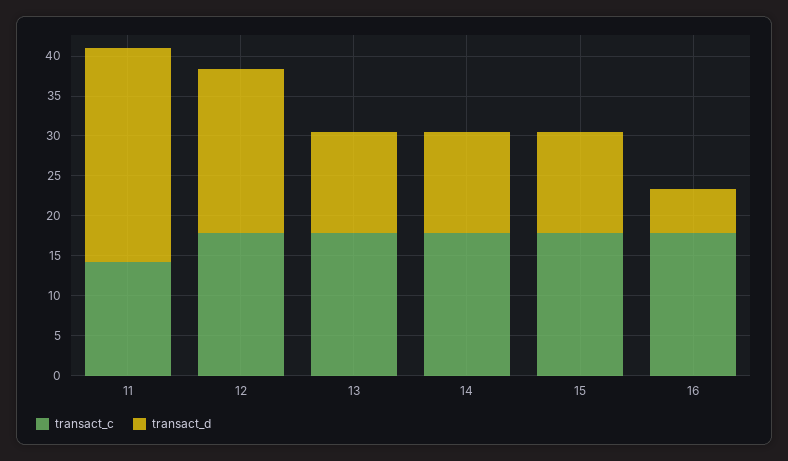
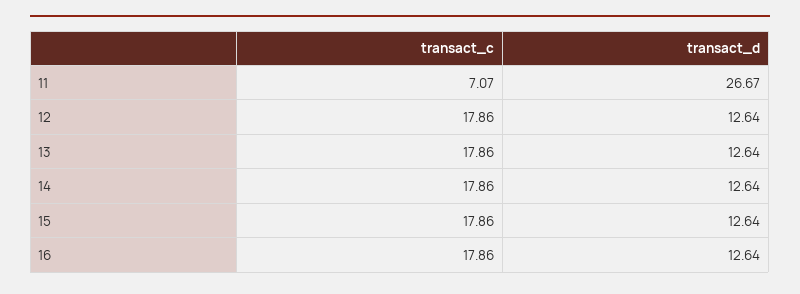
  {
    "transact_c": {
-     "11": 15,
+     "11": 7.07,
      "12": 17.86,
      "13": 17.86,
      "14": 17.86,
      "15": 17.86,
      "16": 17.86
    },
    "transact_d": {
      "11": 26.67,
-     "12": 20,
+     "12": 12.64,
      "13": 12.64,
      "14": 12.64,
      "15": 12.64,
-     "16": 5
+     "16": 12.64
    }
  }

